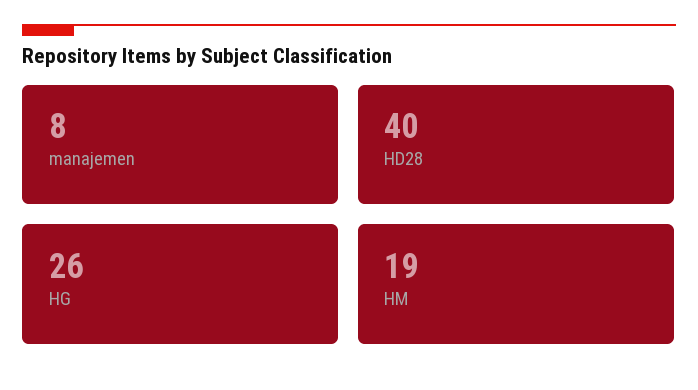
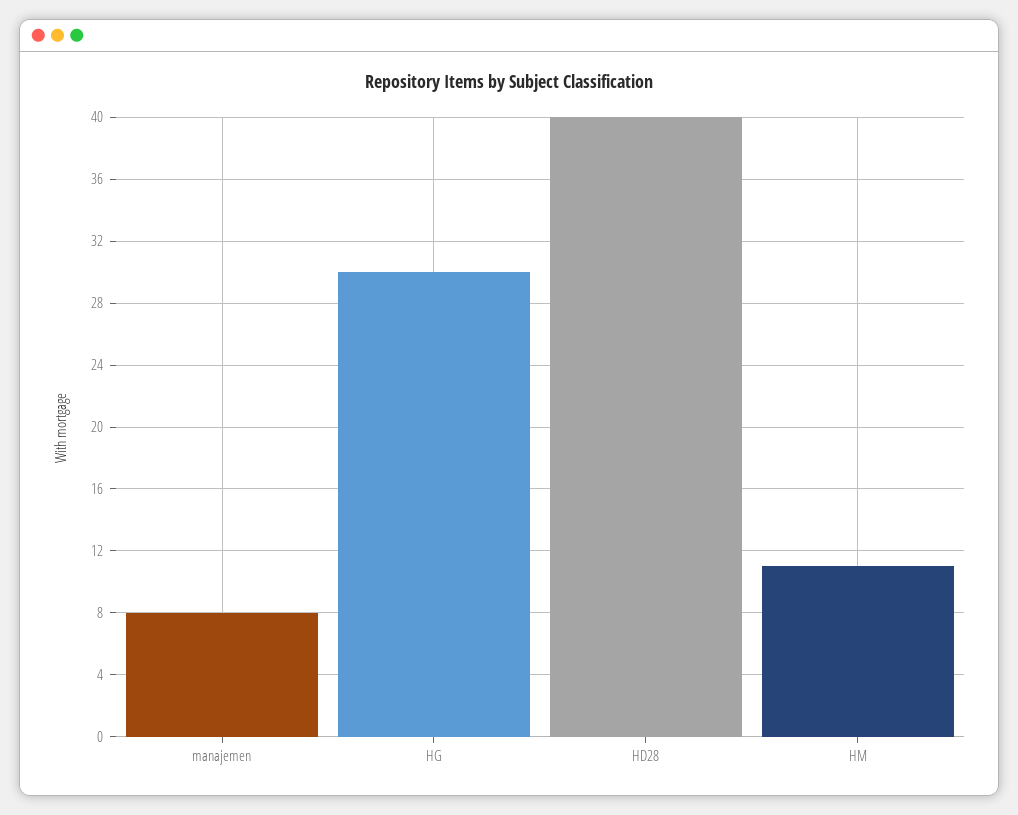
  {
    "manajemen": 8,
    "HD28": 40,
-   "HG": 26,
+   "HG": 30,
-   "HM": 19
+   "HM": 11
  }

